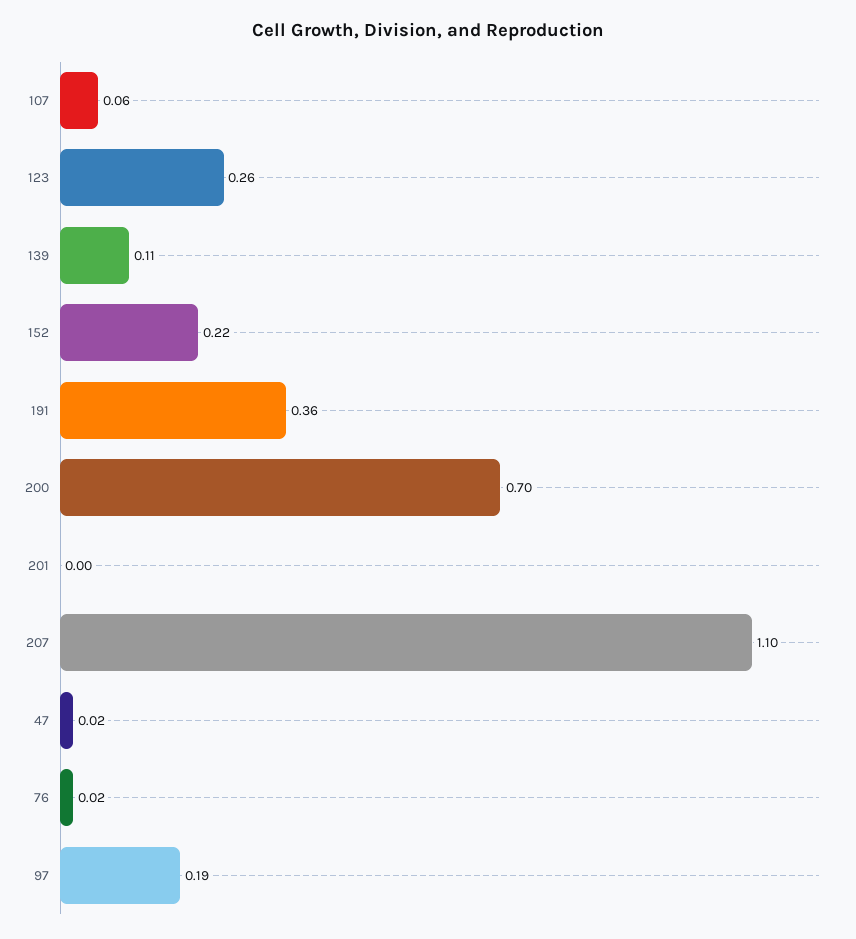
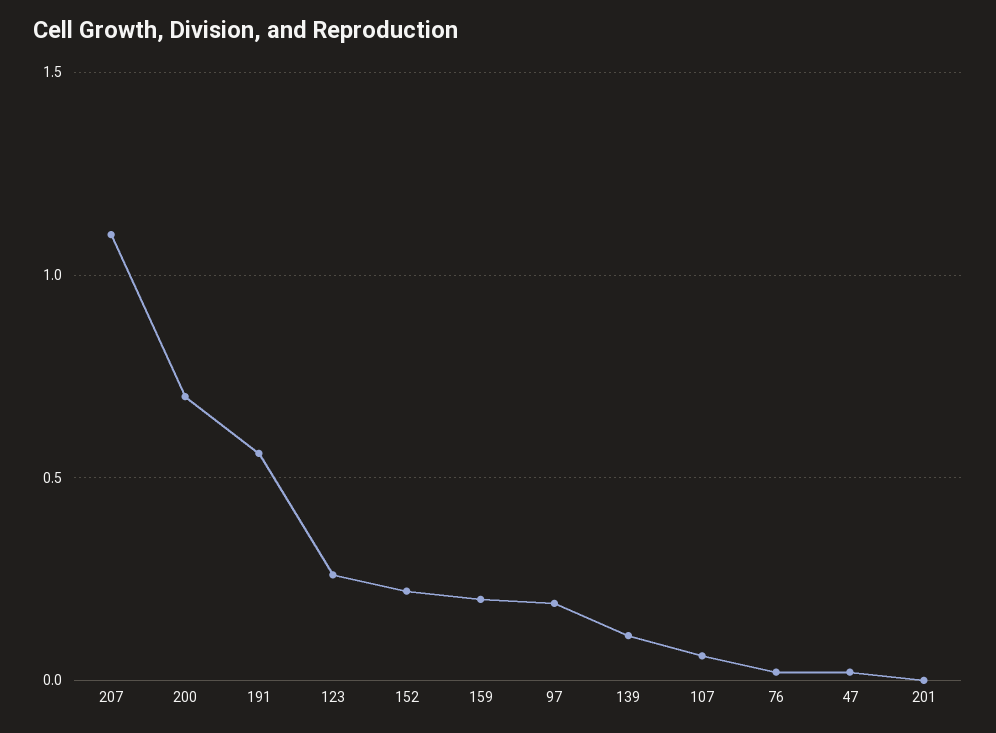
  {
    "107": 0.06,
    "123": 0.26,
    "139": 0.11,
    "152": 0.22,
-   "191": 0.36,
+   "191": 0.55,
    "200": 0.7,
    "201": 0,
    "207": 1.1,
    "47": 0.02,
    "76": 0.02,
-   "97": 0.19
+   "97": 0.19,
+   "159": 0.2
  }

